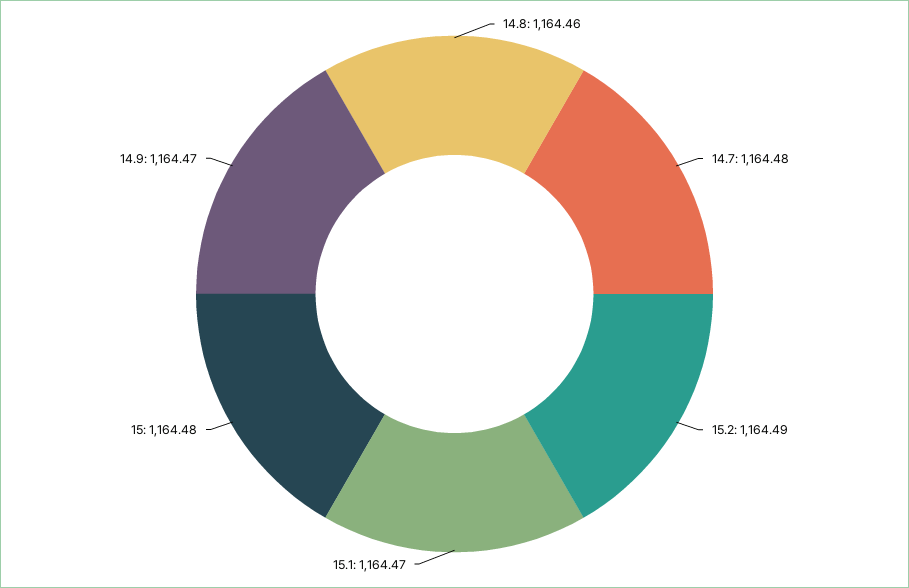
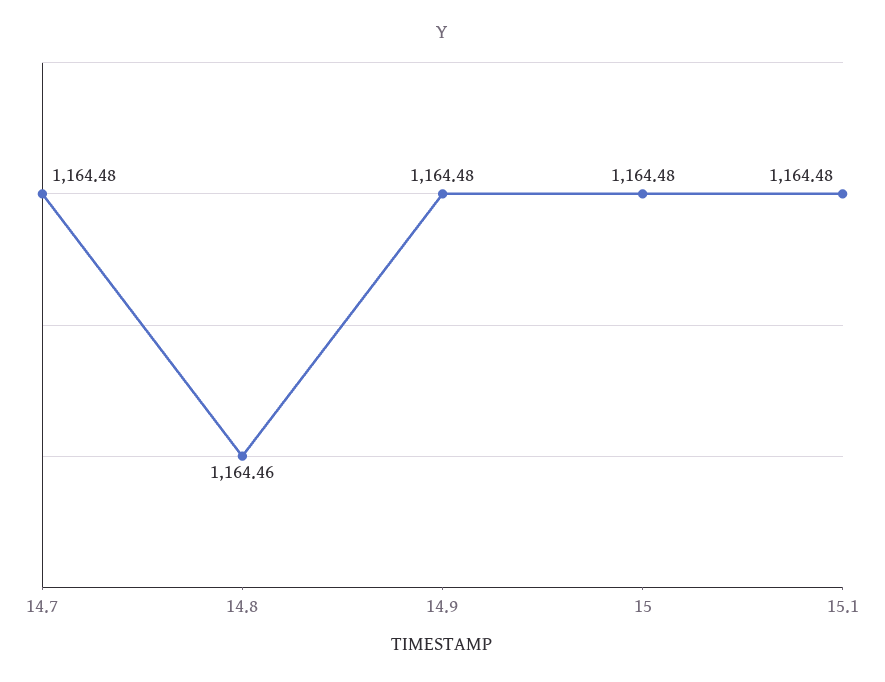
  {
    "14.8": 1164.46,
    "14.7": 1164.48,
-   "15.2": 1164.49,
-   "15.1": 1164.47,
+   "15.1": 1164.48,
    "15": 1164.48,
-   "14.9": 1164.47
+   "14.9": 1164.48
  }

